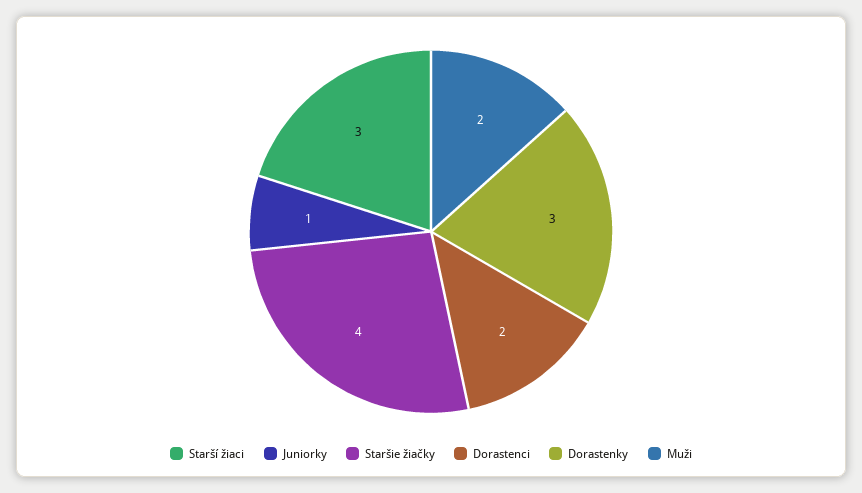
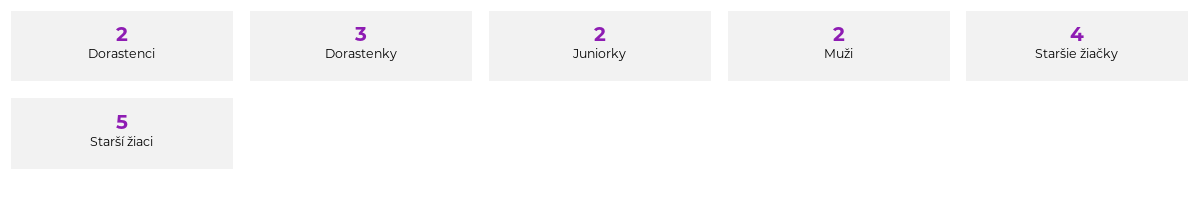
  {
-   "Starší žiaci": 3,
+   "Starší žiaci": 5,
-   "Juniorky": 1,
+   "Juniorky": 2,
    "Staršie žiačky": 4,
    "Dorastenci": 2,
    "Dorastenky": 3,
    "Muži": 2
  }

